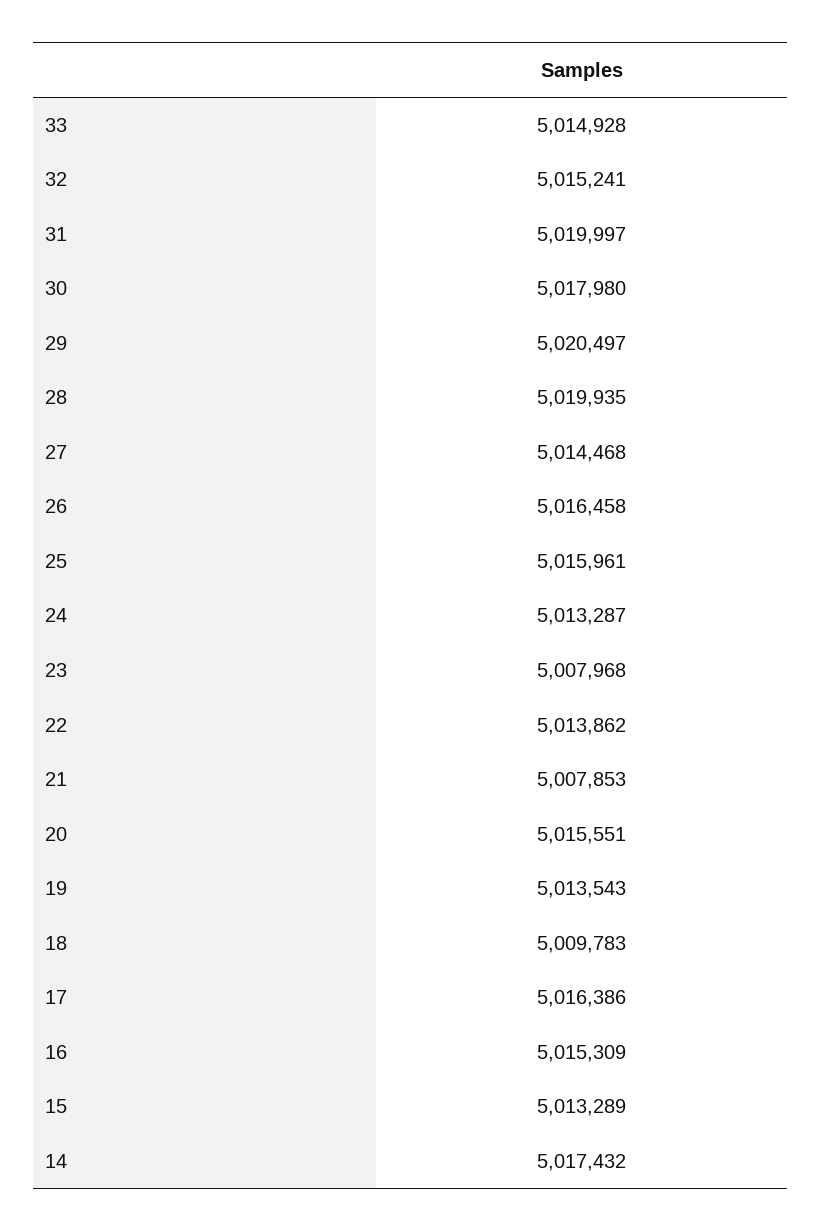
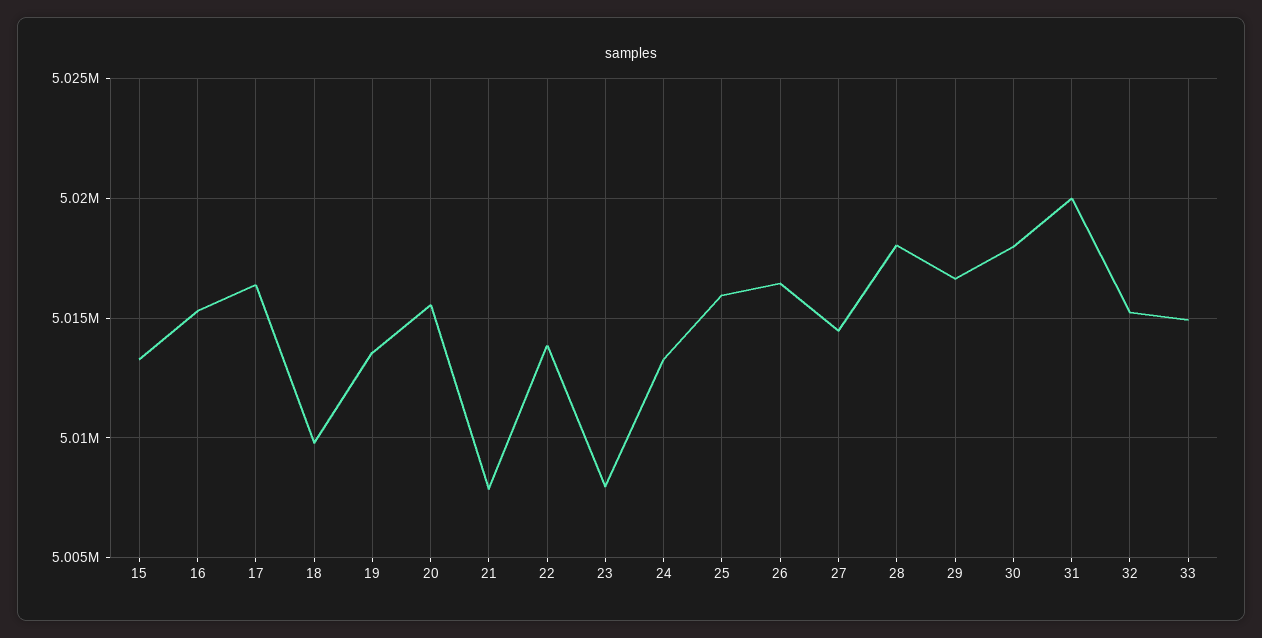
  {
    "33": 5014928,
    "32": 5015241,
    "31": 5019997,
    "30": 5017980,
-   "29": 5020497,
+   "29": 5016500,
-   "28": 5019935,
+   "28": 5018000,
    "27": 5014468,
    "26": 5016458,
    "25": 5015961,
    "24": 5013287,
    "23": 5007968,
    "22": 5013862,
    "21": 5007853,
    "20": 5015551,
    "19": 5013543,
    "18": 5009783,
    "17": 5016386,
    "16": 5015309,
-   "15": 5013289,
+   "15": 5013289
-   "14": 5017432
  }

